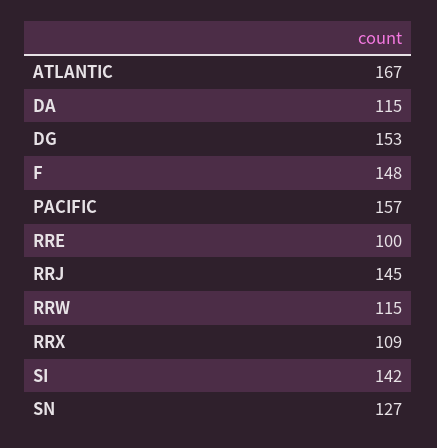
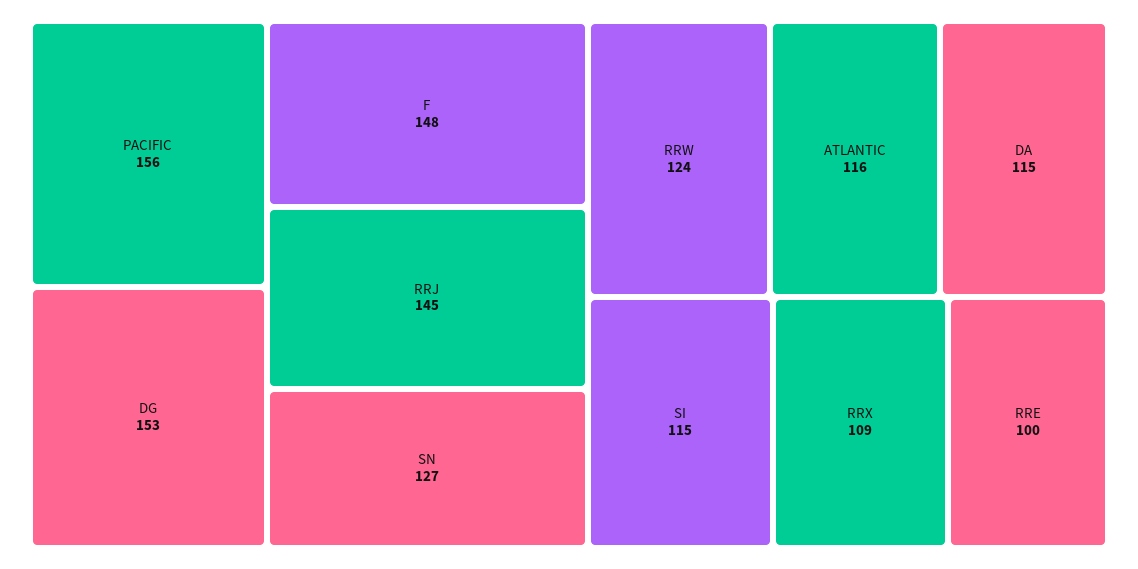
  {
-   "ATLANTIC": 167,
+   "ATLANTIC": 116,
    "DA": 115,
    "DG": 153,
    "F": 148,
-   "PACIFIC": 157,
+   "PACIFIC": 156,
    "RRE": 100,
    "RRJ": 145,
-   "RRW": 115,
+   "RRW": 124,
    "RRX": 109,
-   "SI": 142,
+   "SI": 115,
    "SN": 127
  }

